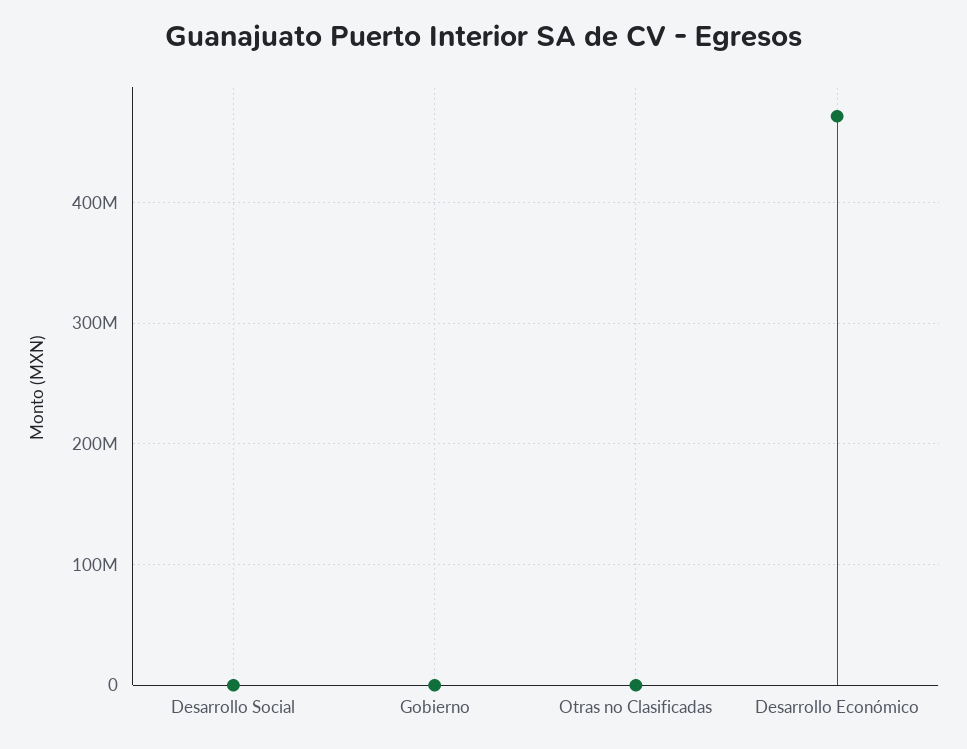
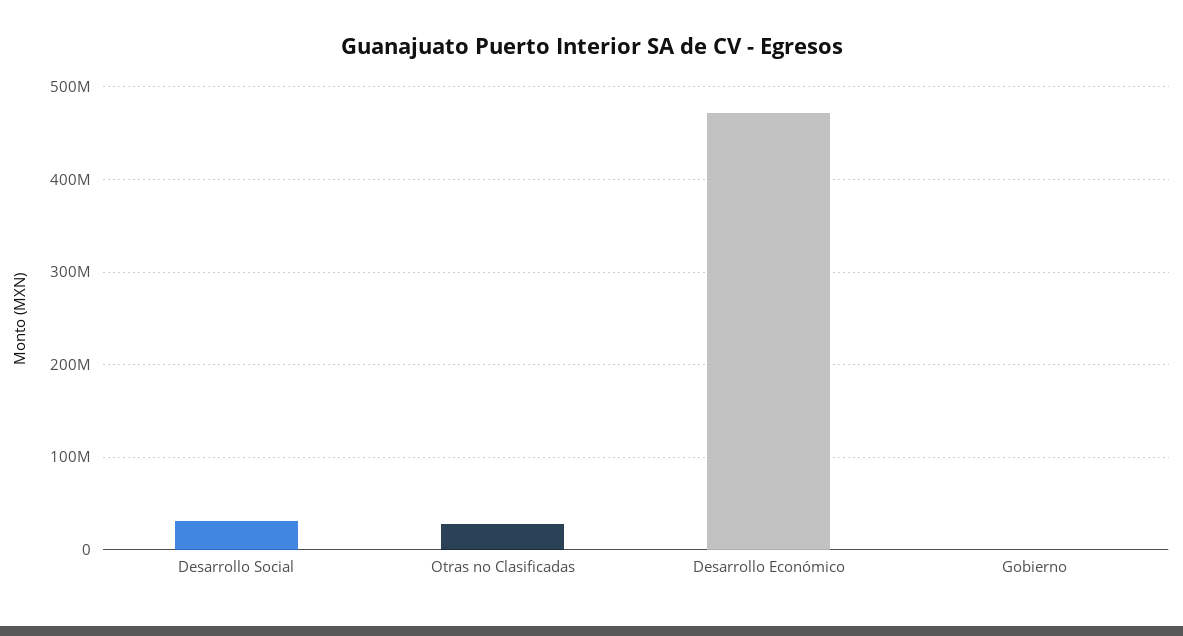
  {
-   "Desarrollo Social": 0,
+   "Desarrollo Social": 30000000,
    "Gobierno": 0,
-   "Otras no Clasificadas": 0,
+   "Otras no Clasificadas": 30000000,
    "Desarrollo Económico": 470000000
  }

